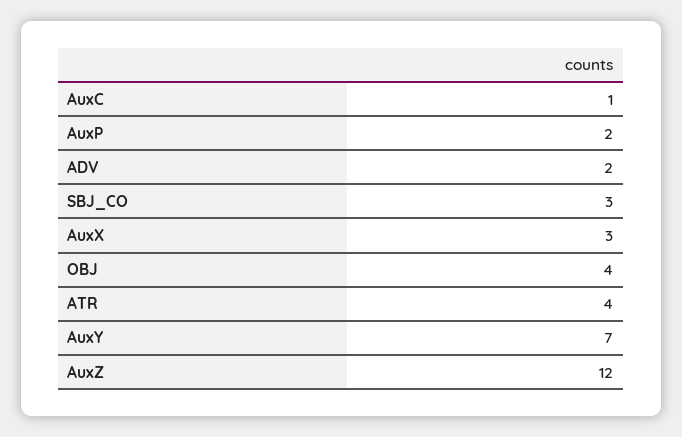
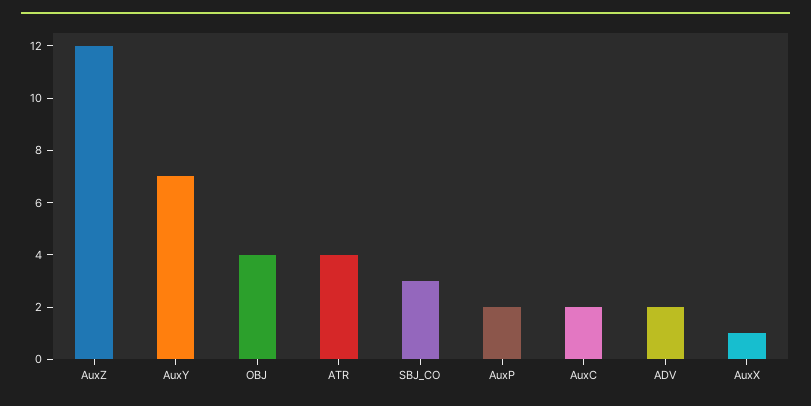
  {
-   "AuxC": 1,
+   "AuxC": 2,
    "AuxP": 2,
    "ADV": 2,
    "SBJ_CO": 3,
-   "AuxX": 3,
+   "AuxX": 1,
    "OBJ": 4,
    "ATR": 4,
    "AuxY": 7,
    "AuxZ": 12
  }

